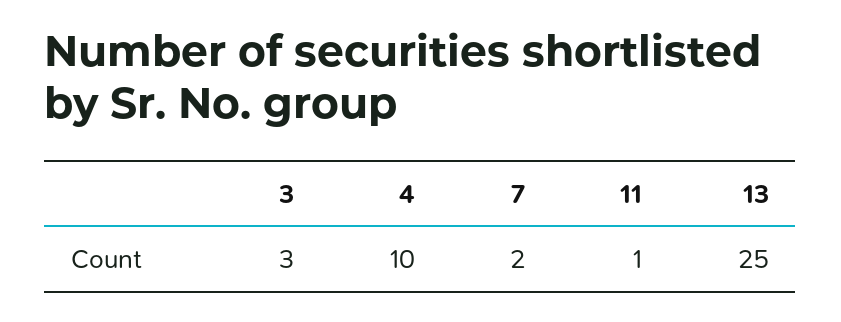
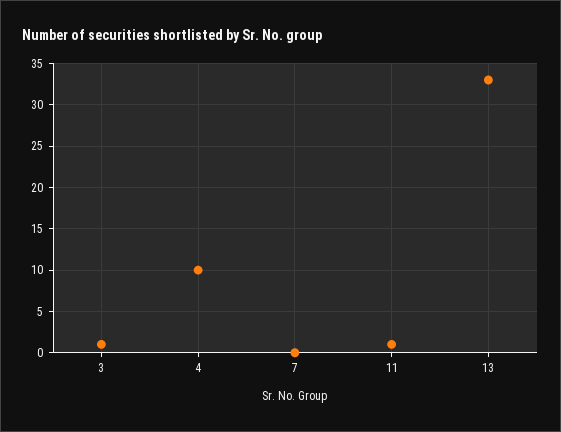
  {
-   "3": 3,
+   "3": 1,
    "4": 10,
-   "7": 2,
+   "7": 0,
    "11": 1,
-   "13": 25
+   "13": 33
  }

